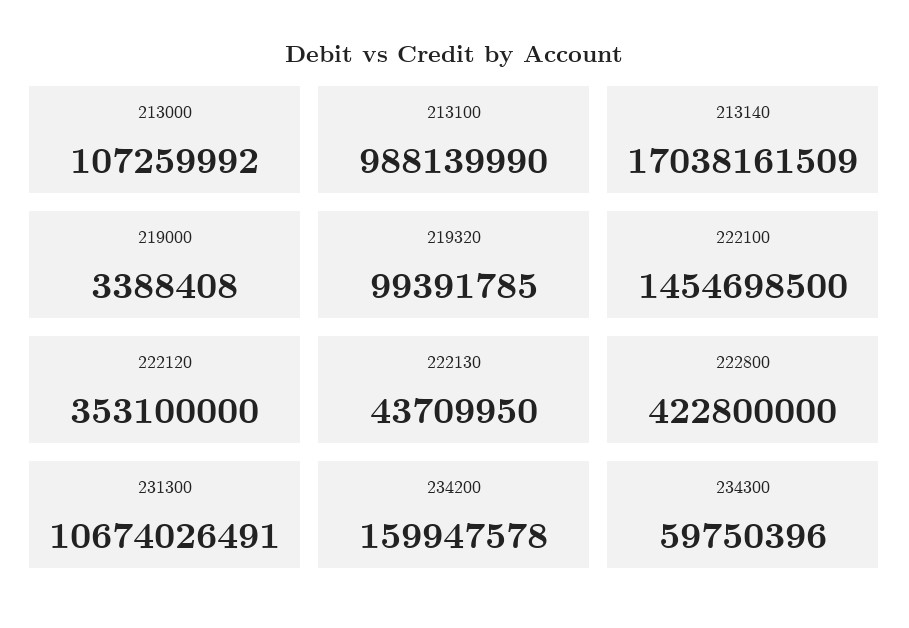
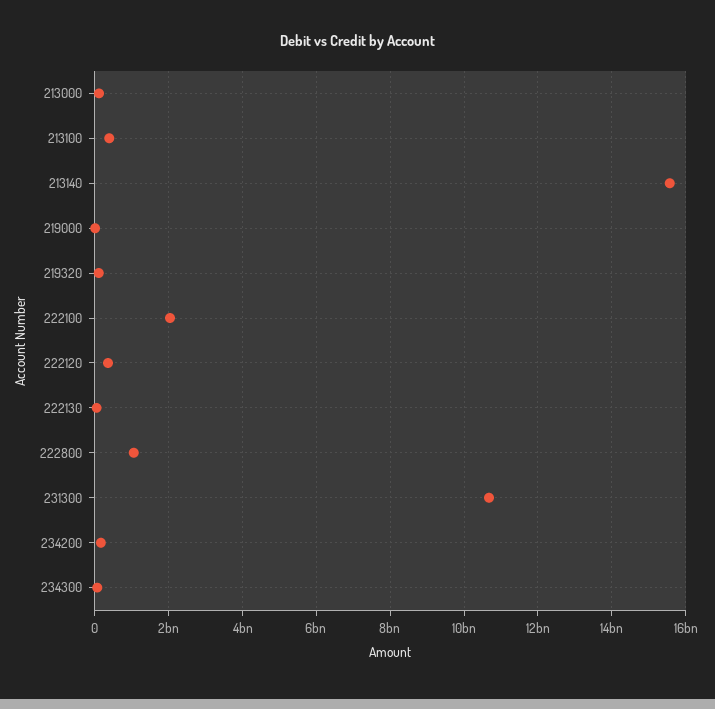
  {
    "213000": 107259992,
-   "213100": 988139990,
+   "213100": 400000000,
-   "213140": 17038161509,
+   "213140": 15600000000,
    "219000": 3388408,
    "219320": 99391785,
-   "222100": 1454698500,
+   "222100": 2000000000,
    "222120": 353100000,
    "222130": 43709950,
-   "222800": 422800000,
+   "222800": 1000000000,
    "231300": 10674026491,
    "234200": 159947578,
    "234300": 59750396
  }

